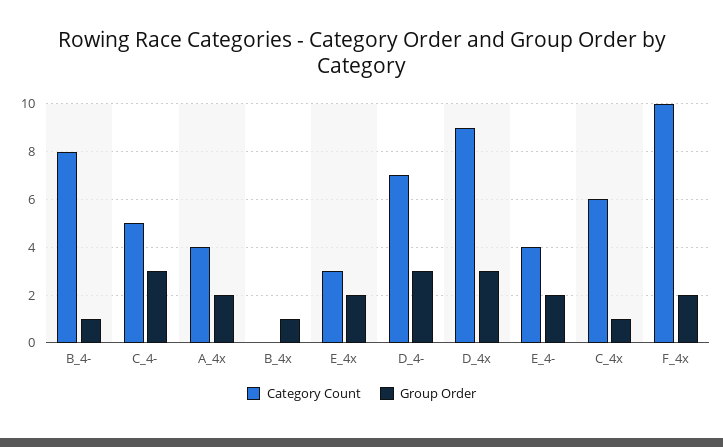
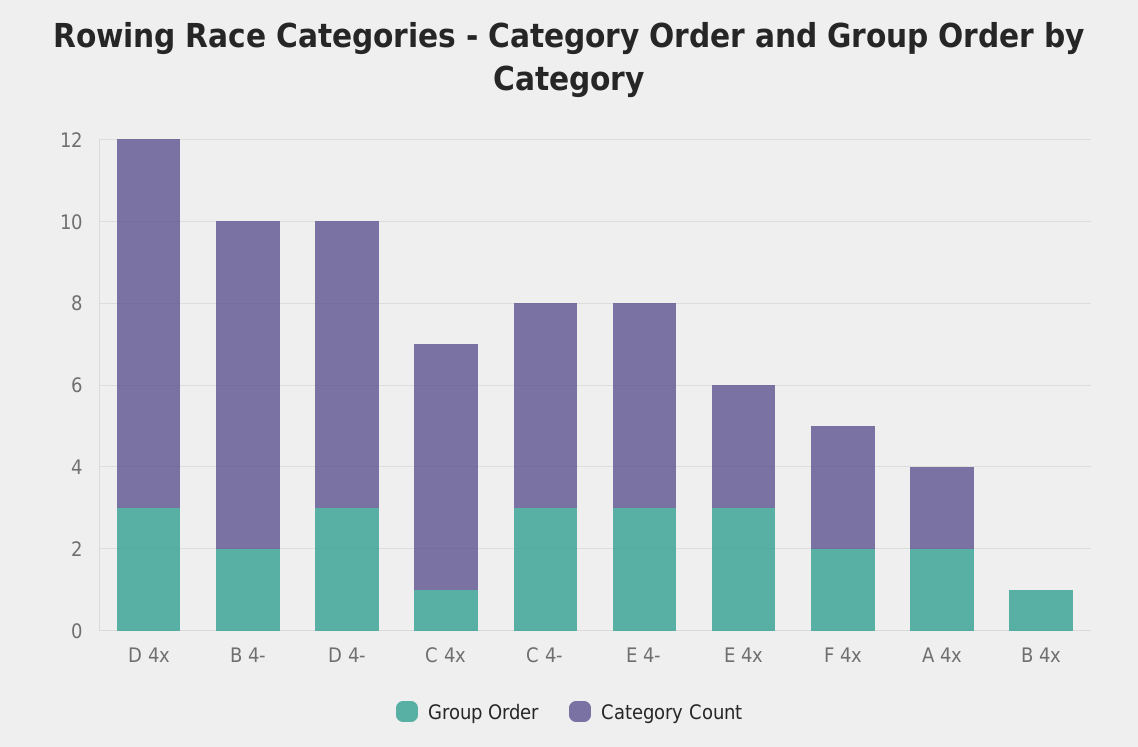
  {
    "Category Count": {
      "B_4-": 8,
      "C_4-": 5,
-     "A_4x": 4,
+     "A_4x": 2,
      "B_4x": 0,
      "E_4x": 3,
      "D_4-": 7,
      "D_4x": 9,
-     "E_4-": 4,
+     "E_4-": 5,
      "C_4x": 6,
-     "F_4x": 10
+     "F_4x": 3
    },
    "Group Order": {
-     "B_4-": 1,
+     "B_4-": 2,
      "C_4-": 3,
      "A_4x": 2,
      "B_4x": 1,
-     "E_4x": 2,
+     "E_4x": 3,
      "D_4-": 3,
      "D_4x": 3,
-     "E_4-": 2,
+     "E_4-": 3,
      "C_4x": 1,
      "F_4x": 2
    }
  }

